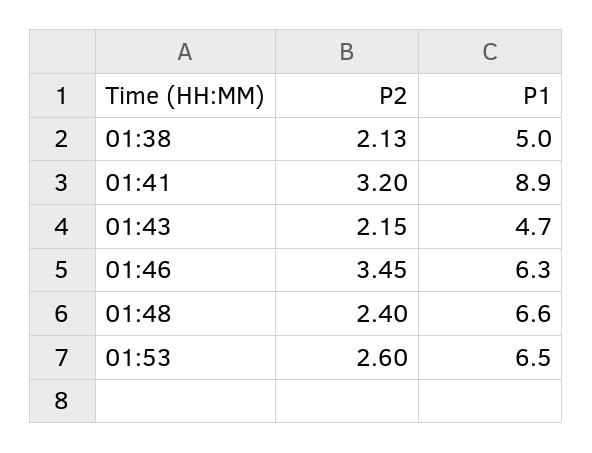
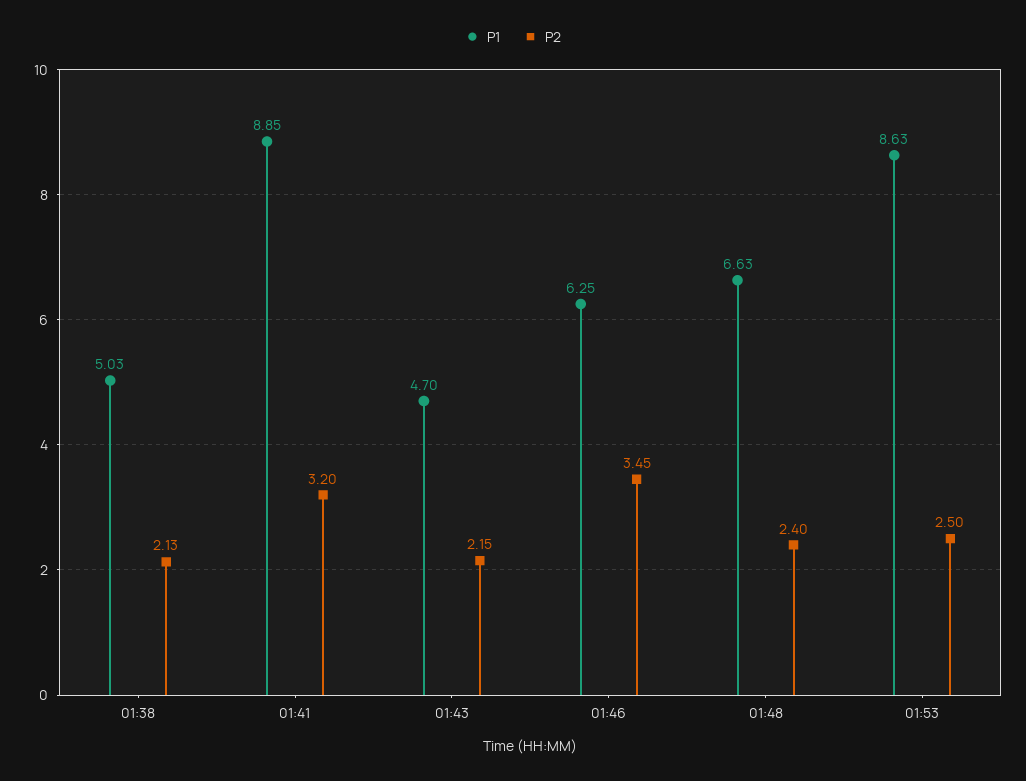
  {
    "P2": {
      "01:38": 2.13,
      "01:41": 3.2,
      "01:43": 2.15,
      "01:46": 3.45,
      "01:48": 2.4,
-     "01:53": 2.6
+     "01:53": 2.5
    },
    "P1": {
      "01:38": 5.03,
      "01:41": 8.85,
      "01:43": 4.7,
      "01:46": 6.25,
      "01:48": 6.63,
-     "01:53": 6.5
+     "01:53": 8.63
    }
  }

